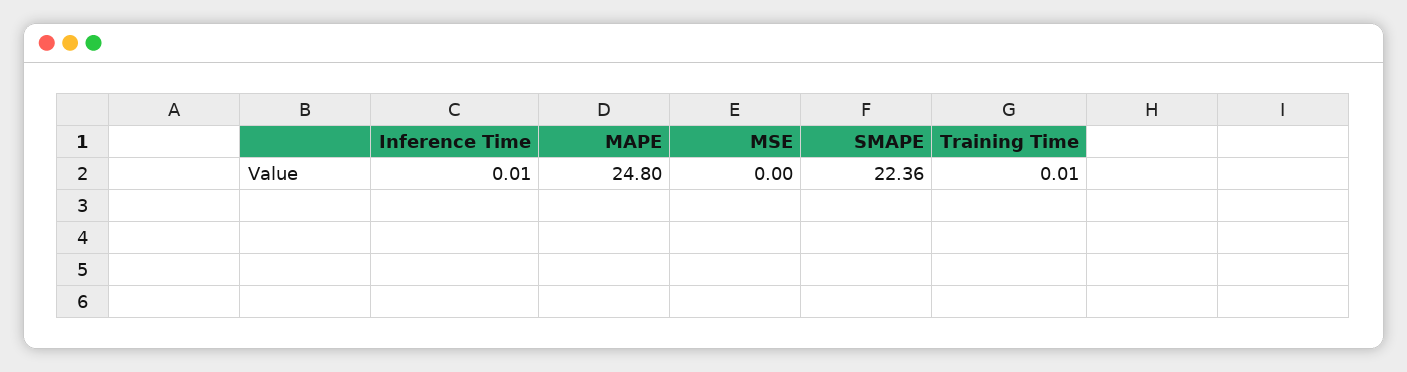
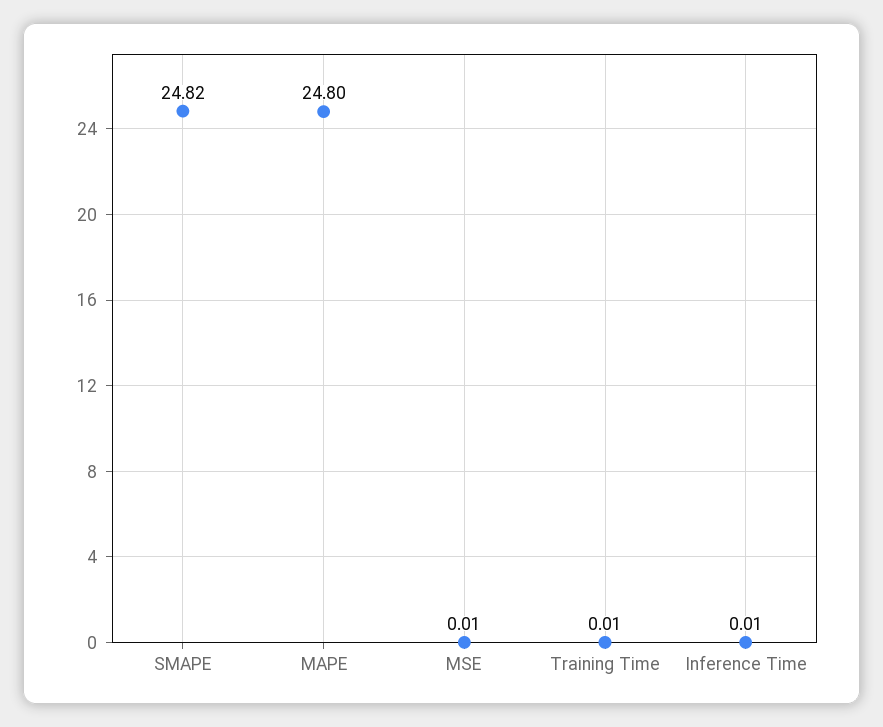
  {
    "Inference Time": 0.01,
    "MAPE": 24.8,
-   "MSE": 0,
+   "MSE": 0.01,
-   "SMAPE": 22.36,
+   "SMAPE": 24.82,
    "Training Time": 0.01
  }

